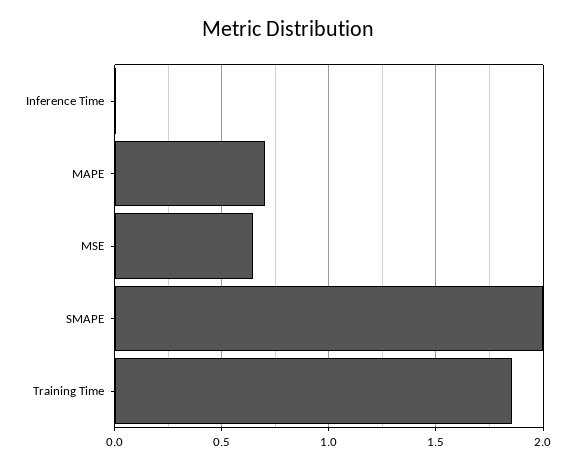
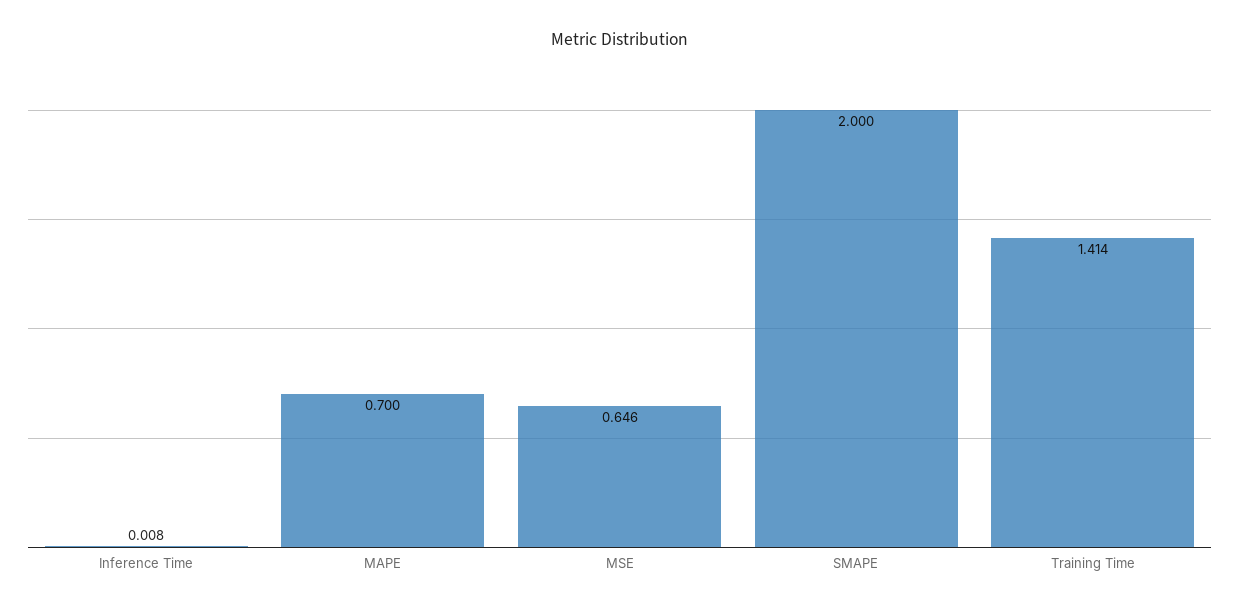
  {
    "Inference Time": 0.008,
    "MAPE": 0.7,
    "MSE": 0.646,
    "SMAPE": 2,
-   "Training Time": 1.85
+   "Training Time": 1.414
  }

